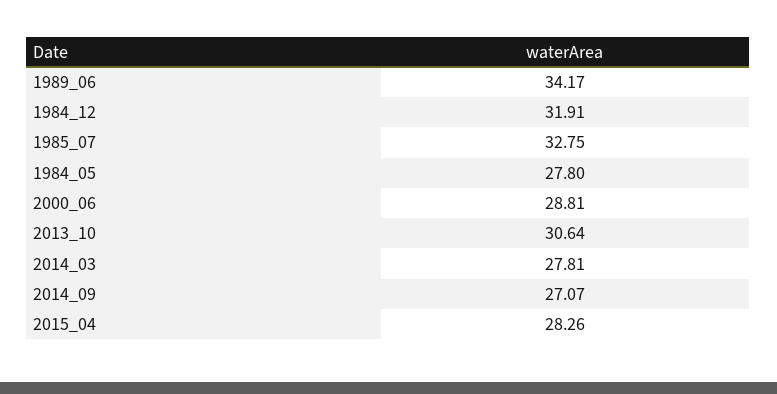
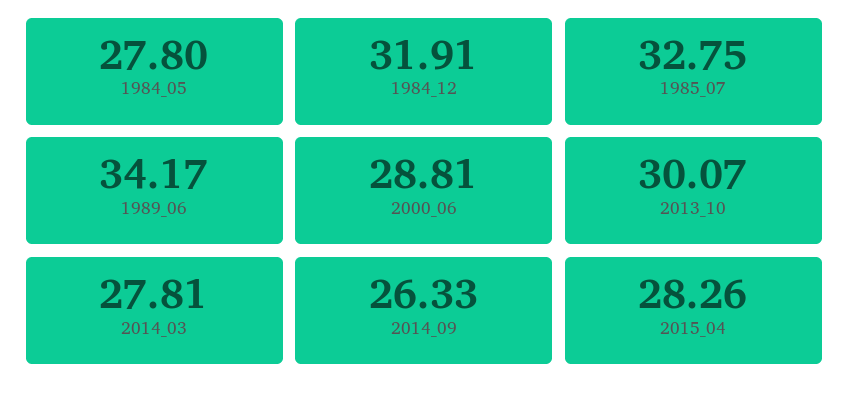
  {
    "1989_06": 34.17,
    "1984_12": 31.91,
    "1985_07": 32.75,
    "1984_05": 27.8,
    "2000_06": 28.81,
-   "2013_10": 30.64,
+   "2013_10": 30.07,
    "2014_03": 27.81,
-   "2014_09": 27.07,
+   "2014_09": 26.33,
    "2015_04": 28.26
  }

